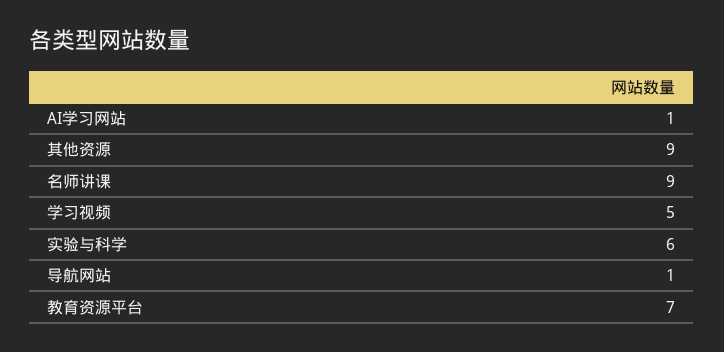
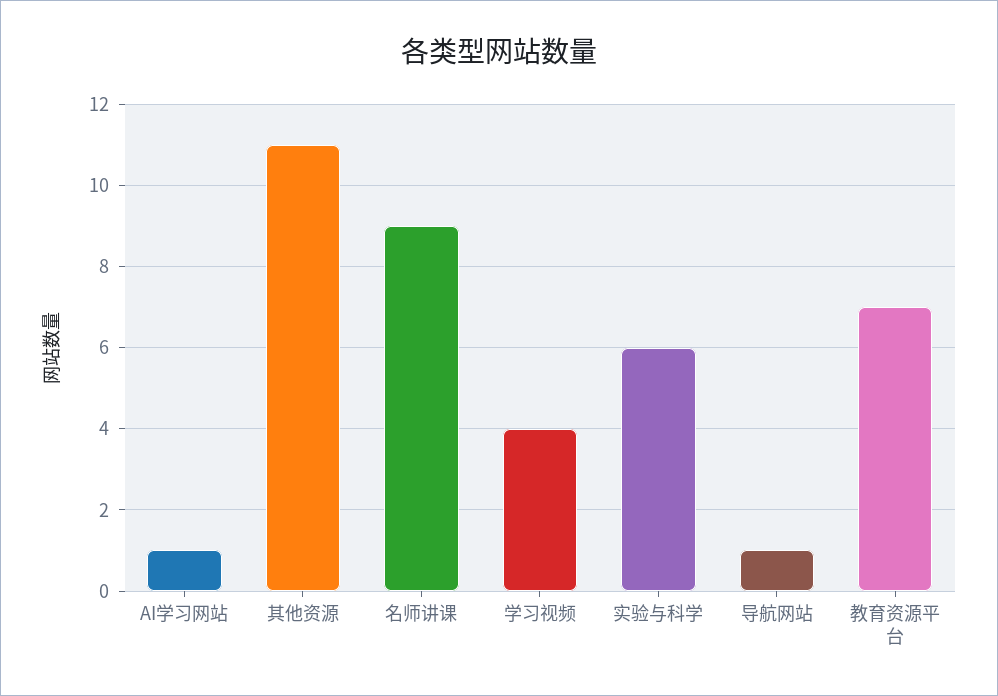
  {
    "AI学习网站": 1,
-   "其他资源": 9,
+   "其他资源": 11,
    "名师讲课": 9,
-   "学习视频": 5,
+   "学习视频": 4,
    "实验与科学": 6,
    "导航网站": 1,
    "教育资源平台": 7
  }

